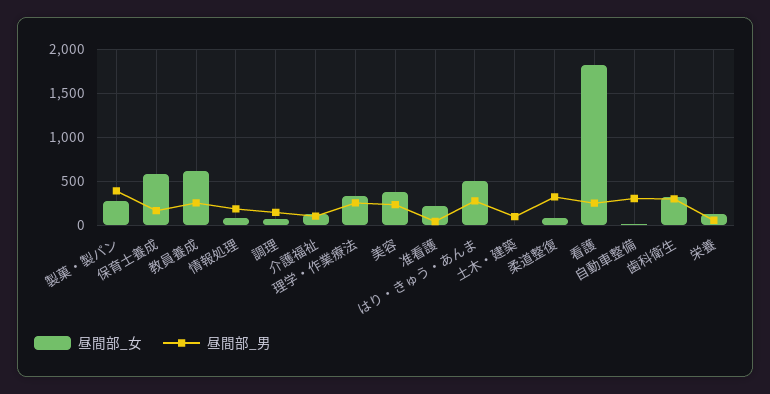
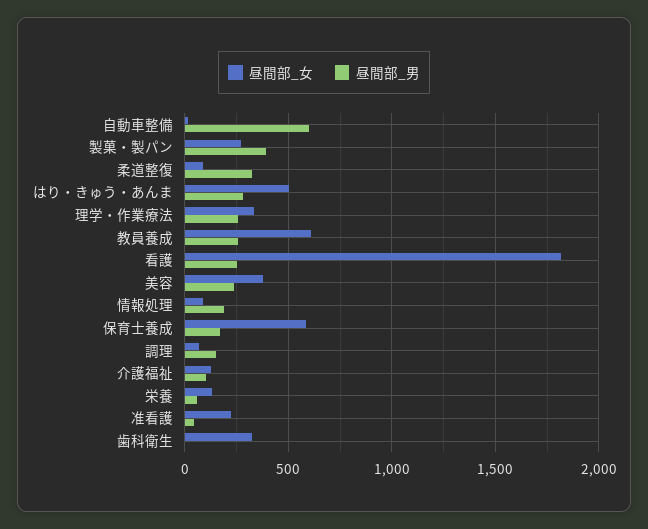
  {
    "昼間部_女": {
      "製菓・製パン": 250,
      "保育士養成": 600,
      "教員養成": 600,
      "情報処理": 100,
      "調理": 50,
      "介護福祉": 150,
      "理学・作業療法": 350,
      "美容": 400,
      "准看護": 200,
      "はり・きゅう・あんま": 500,
-     "土木・建築": 0,
      "柔道整復": 100,
      "看護": 1800,
      "自動車整備": 0,
      "歯科衛生": 350,
      "栄養": 150
    },
    "昼間部_男": {
      "製菓・製パン": 400,
      "保育士養成": 150,
      "教員養成": 250,
      "情報処理": 200,
      "調理": 150,
      "介護福祉": 100,
      "理学・作業療法": 250,
      "美容": 250,
      "准看護": 50,
      "はり・きゅう・あんま": 300,
-     "土木・建築": 100,
      "柔道整復": 350,
      "看護": 250,
-     "自動車整備": 300,
+     "自動車整備": 600,
-     "歯科衛生": 300,
+     "歯科衛生": 0,
      "栄養": 50
    }
  }

